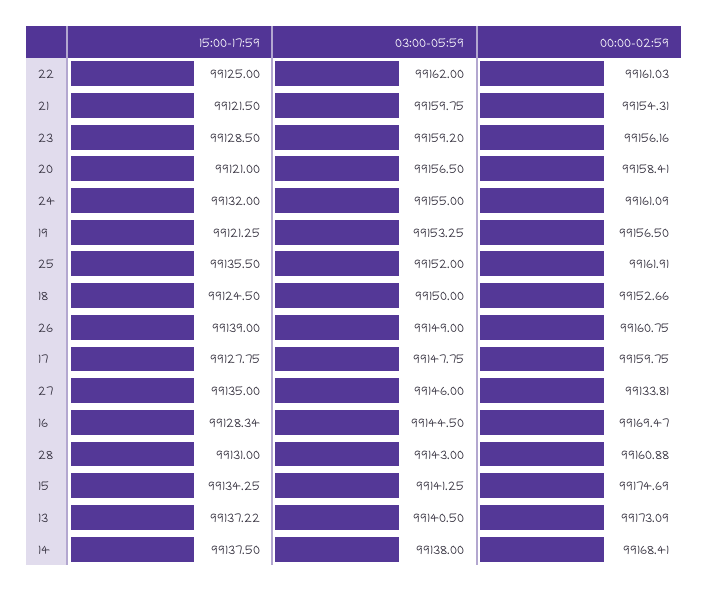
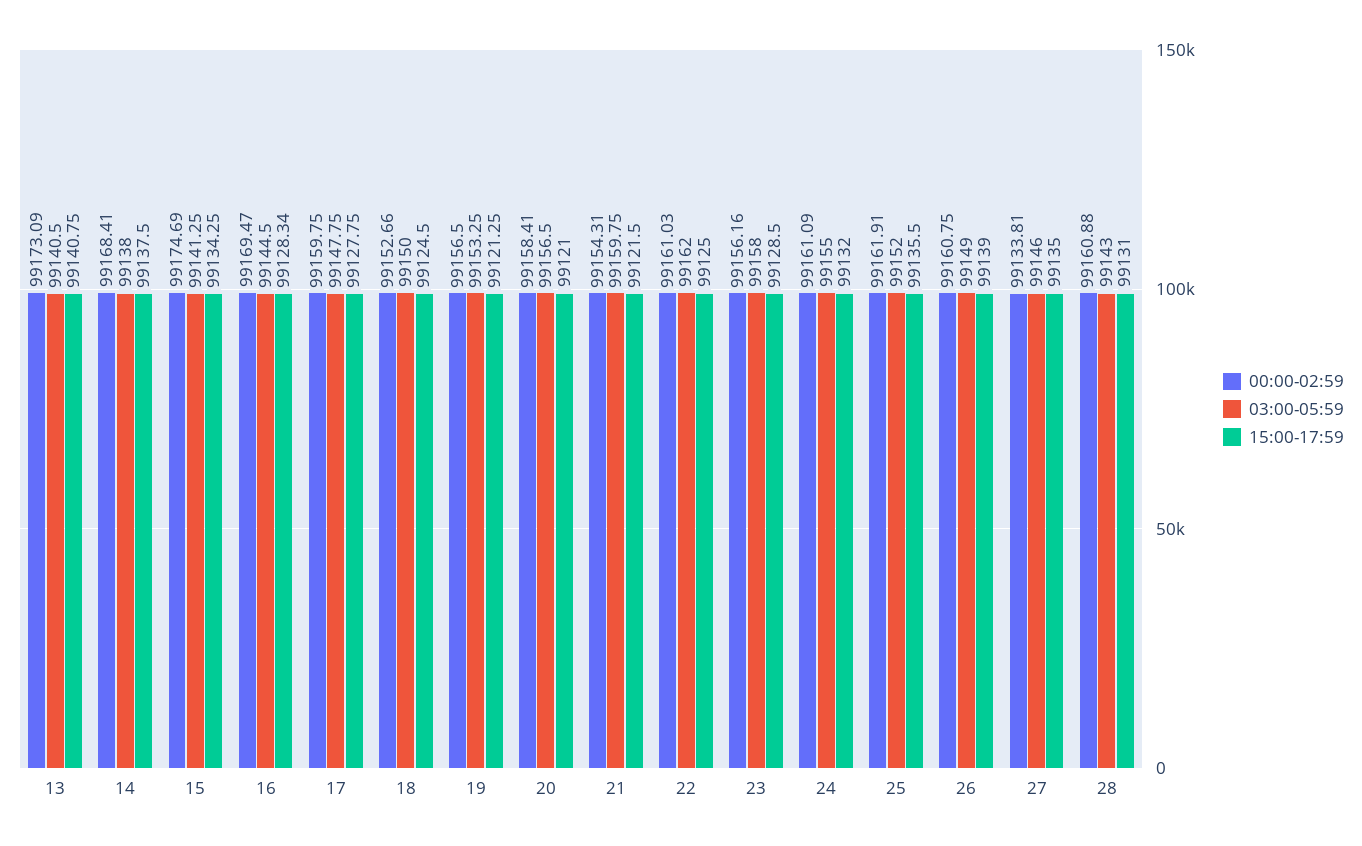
  {
    "15:00-17:59": {
      "22": 99125,
      "21": 99121.5,
      "23": 99128.5,
      "20": 99121,
      "24": 99132,
      "19": 99121.25,
      "25": 99135.5,
      "18": 99124.5,
      "26": 99139,
      "17": 99127.75,
      "27": 99135,
      "16": 99128.34,
      "28": 99131,
      "15": 99134.25,
-     "13": 99137.22,
+     "13": 99140.75,
      "14": 99137.5
    },
    "03:00-05:59": {
      "22": 99162,
      "21": 99159.75,
-     "23": 99159.2,
+     "23": 99158,
      "20": 99156.5,
      "24": 99155,
      "19": 99153.25,
      "25": 99152,
      "18": 99150,
      "26": 99149,
      "17": 99147.75,
      "27": 99146,
      "16": 99144.5,
      "28": 99143,
      "15": 99141.25,
      "13": 99140.5,
      "14": 99138
    },
    "00:00-02:59": {
      "22": 99161.03,
      "21": 99154.31,
      "23": 99156.16,
      "20": 99158.41,
      "24": 99161.09,
      "19": 99156.5,
      "25": 99161.91,
      "18": 99152.66,
      "26": 99160.75,
      "17": 99159.75,
      "27": 99133.81,
      "16": 99169.47,
      "28": 99160.88,
      "15": 99174.69,
      "13": 99173.09,
      "14": 99168.41
    }
  }

